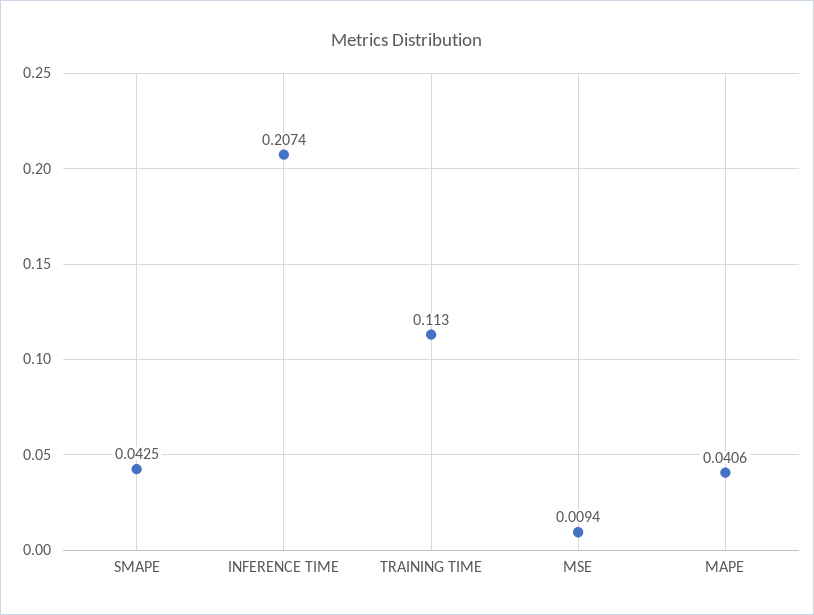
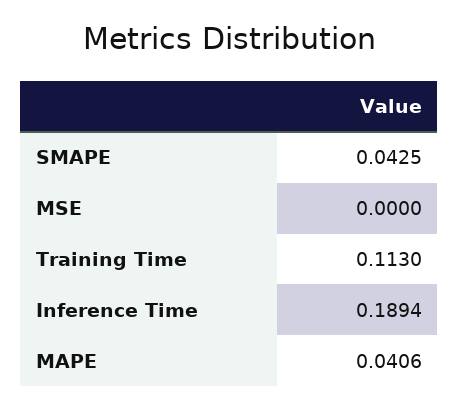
  {
    "SMAPE": 0.0425,
-   "INFERENCE TIME": 0.2074,
+   "INFERENCE TIME": 0.1894,
    "TRAINING TIME": 0.113,
-   "MSE": 0.0094,
+   "MSE": 0,
    "MAPE": 0.0406
  }

